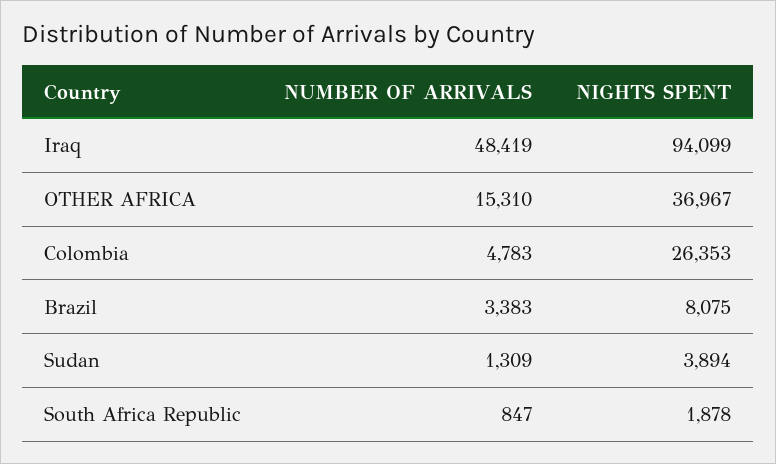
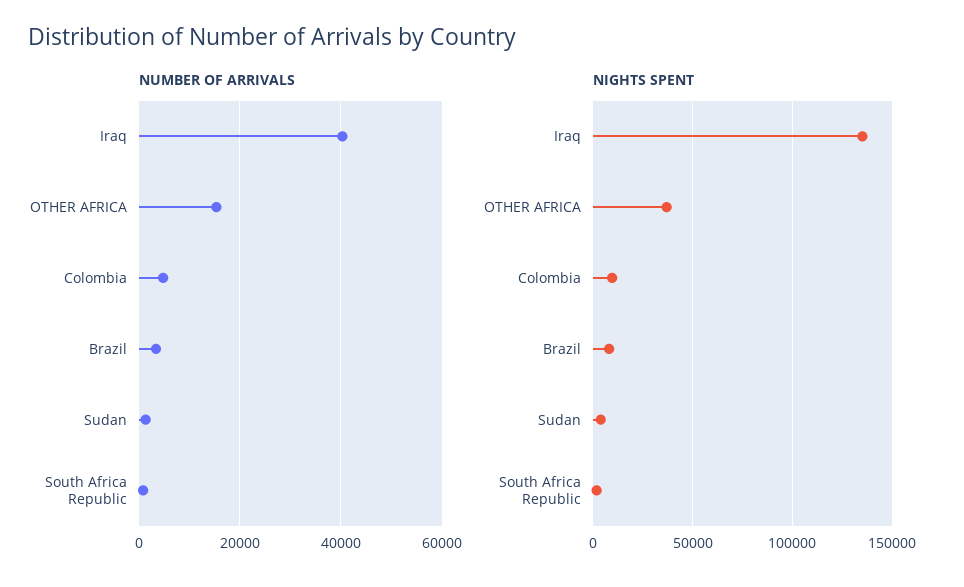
  {
    "NUMBER OF ARRIVALS": {
-     "Iraq": 48419,
+     "Iraq": 40000,
      "OTHER AFRICA": 15310,
      "Colombia": 4783,
      "Brazil": 3383,
      "Sudan": 1309,
      "South Africa Republic": 847
    },
    "NIGHTS SPENT": {
-     "Iraq": 94099,
+     "Iraq": 135000,
      "OTHER AFRICA": 36967,
-     "Colombia": 26353,
+     "Colombia": 10000,
      "Brazil": 8075,
      "Sudan": 3894,
      "South Africa Republic": 1878
    }
  }

